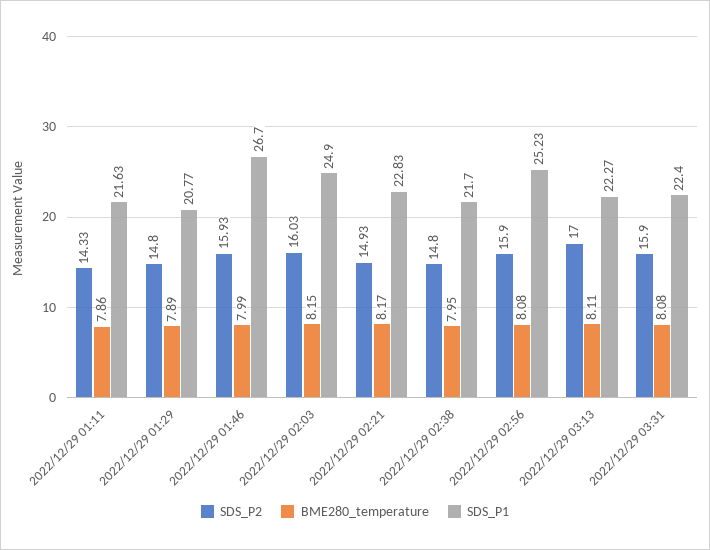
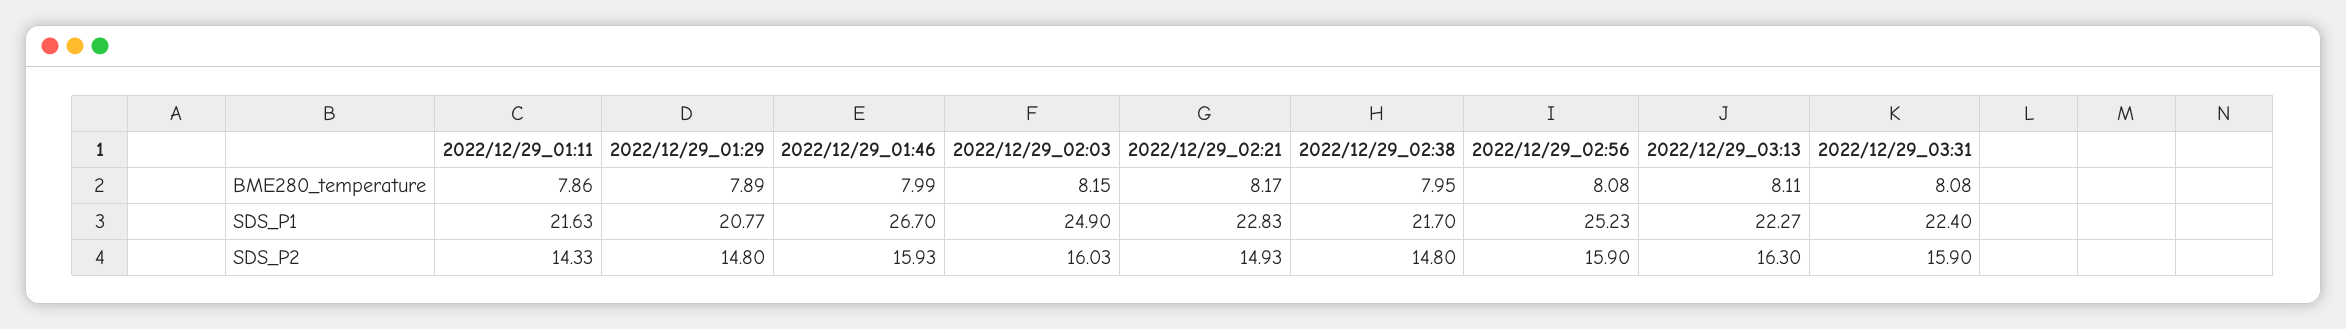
  {
    "SDS_P2": {
      "2022/12/29 01:11": 14.33,
      "2022/12/29 01:29": 14.8,
      "2022/12/29 01:46": 15.93,
      "2022/12/29 02:03": 16.03,
      "2022/12/29 02:21": 14.93,
      "2022/12/29 02:38": 14.8,
      "2022/12/29 02:56": 15.9,
-     "2022/12/29 03:13": 17,
+     "2022/12/29 03:13": 16.3,
      "2022/12/29 03:31": 15.9
    },
    "BME280_temperature": {
      "2022/12/29 01:11": 7.86,
      "2022/12/29 01:29": 7.89,
      "2022/12/29 01:46": 7.99,
      "2022/12/29 02:03": 8.15,
      "2022/12/29 02:21": 8.17,
      "2022/12/29 02:38": 7.95,
      "2022/12/29 02:56": 8.08,
      "2022/12/29 03:13": 8.11,
      "2022/12/29 03:31": 8.08
    },
    "SDS_P1": {
      "2022/12/29 01:11": 21.63,
      "2022/12/29 01:29": 20.77,
      "2022/12/29 01:46": 26.7,
      "2022/12/29 02:03": 24.9,
      "2022/12/29 02:21": 22.83,
      "2022/12/29 02:38": 21.7,
      "2022/12/29 02:56": 25.23,
      "2022/12/29 03:13": 22.27,
      "2022/12/29 03:31": 22.4
    }
  }

